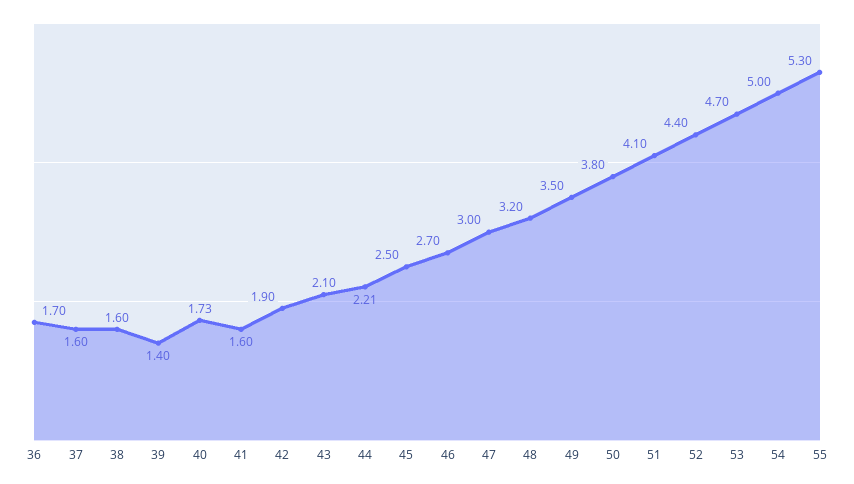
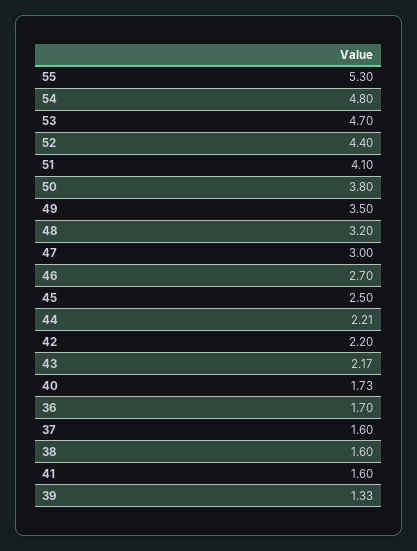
  {
    "36": 1.7,
    "37": 1.6,
    "38": 1.6,
-   "39": 1.4,
+   "39": 1.33,
    "40": 1.73,
    "41": 1.6,
-   "42": 1.9,
+   "42": 2.2,
-   "43": 2.1,
+   "43": 2.17,
    "44": 2.21,
    "45": 2.5,
    "46": 2.7,
    "47": 3,
    "48": 3.2,
    "49": 3.5,
    "50": 3.8,
    "51": 4.1,
    "52": 4.4,
    "53": 4.7,
-   "54": 5,
+   "54": 4.8,
    "55": 5.3
  }

